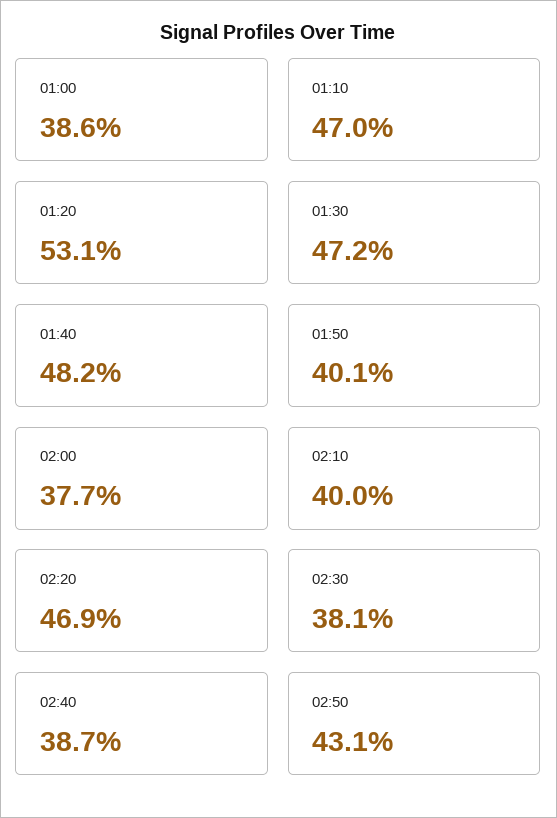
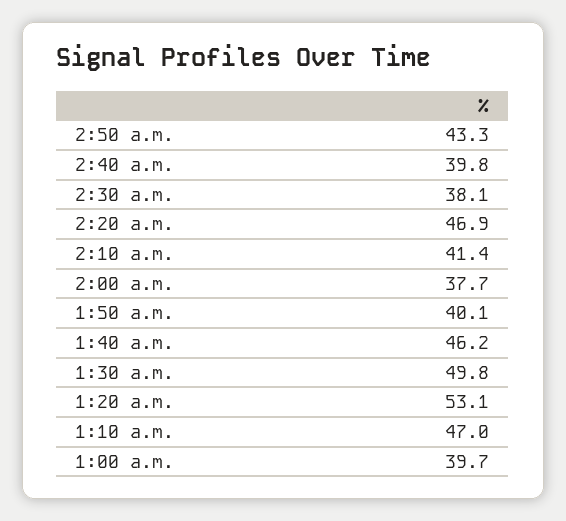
  {
-   "01:00": 38.6,
+   "01:00": 39.7,
    "01:10": 47,
    "01:20": 53.1,
-   "01:30": 47.2,
+   "01:30": 49.8,
-   "01:40": 48.2,
+   "01:40": 46.2,
    "01:50": 40.1,
    "02:00": 37.7,
-   "02:10": 40,
+   "02:10": 41.4,
    "02:20": 46.9,
    "02:30": 38.1,
-   "02:40": 38.7,
+   "02:40": 39.8,
-   "02:50": 43.1
+   "02:50": 43.3
  }

